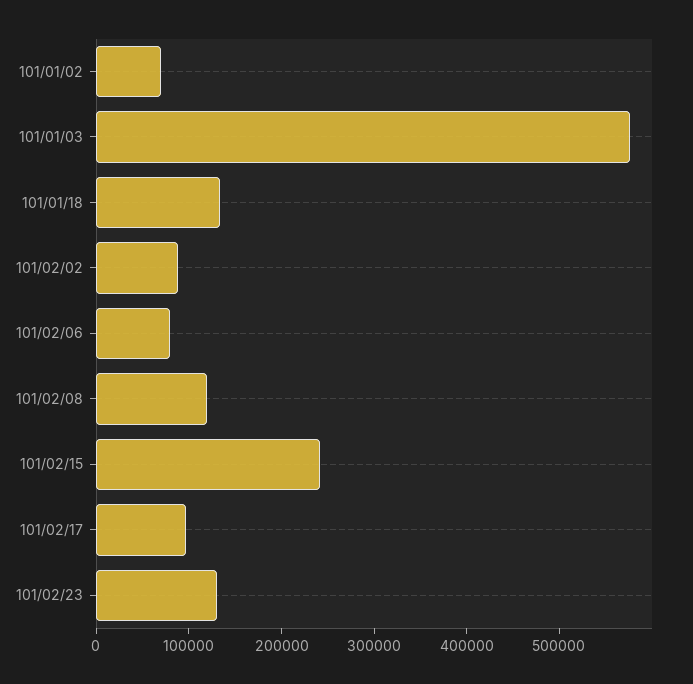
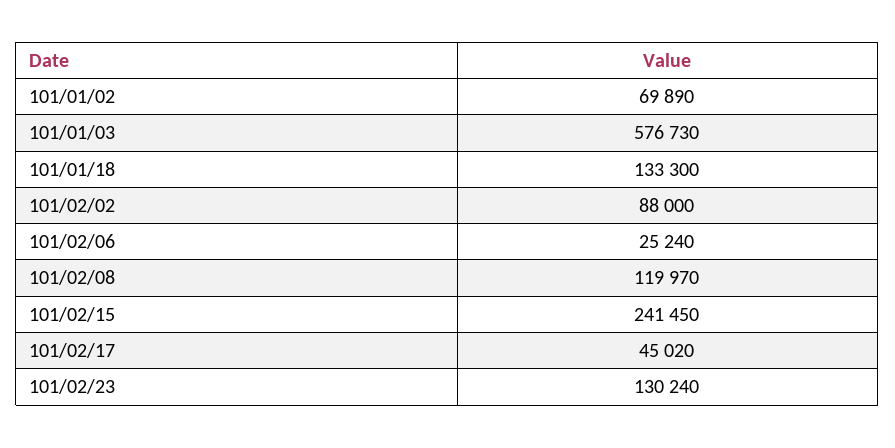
  {
    "101/01/02": 69890,
    "101/01/03": 576730,
    "101/01/18": 133300,
    "101/02/02": 88000,
-   "101/02/06": 80000,
+   "101/02/06": 25240,
    "101/02/08": 119970,
    "101/02/15": 241450,
-   "101/02/17": 100000,
+   "101/02/17": 45020,
    "101/02/23": 130240
  }

